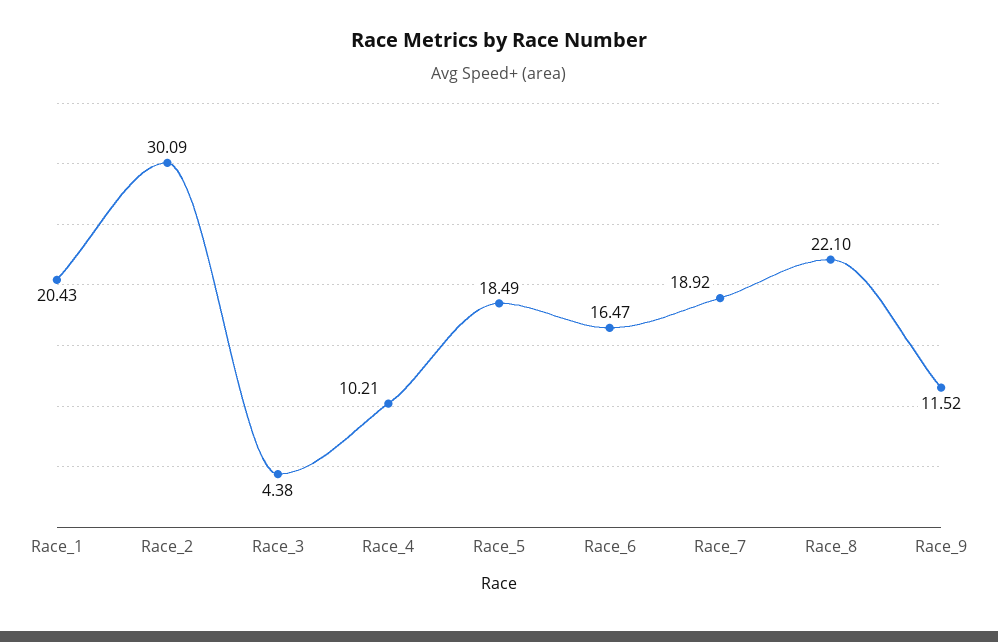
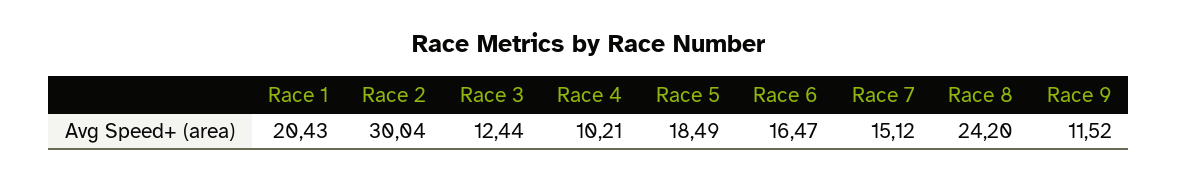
  {
    "Race_1": 20.43,
-   "Race_2": 30.09,
+   "Race_2": 30.04,
-   "Race_3": 4.38,
+   "Race_3": 12.44,
    "Race_4": 10.21,
    "Race_5": 18.49,
    "Race_6": 16.47,
-   "Race_7": 18.92,
+   "Race_7": 15.12,
-   "Race_8": 22.1,
+   "Race_8": 24.2,
    "Race_9": 11.52
  }

